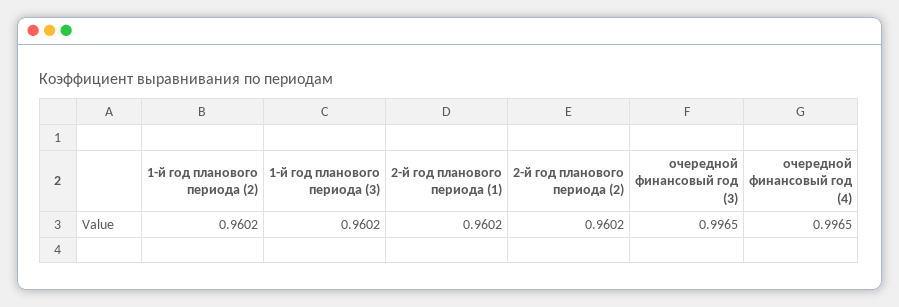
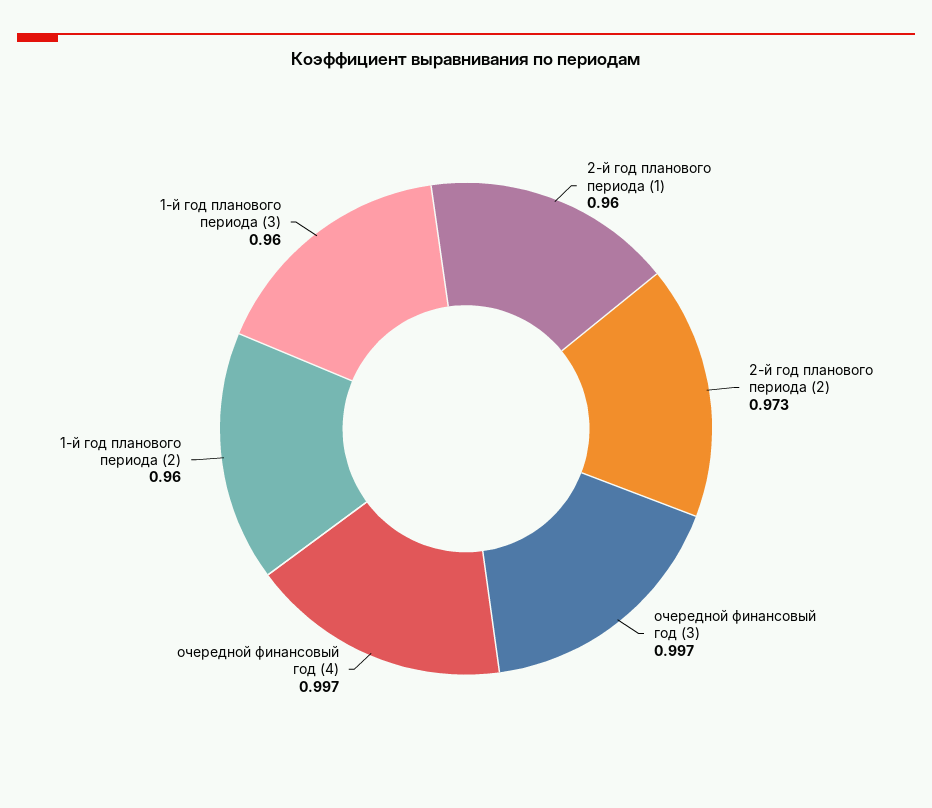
  {
    "1-й год планового периода (2)": 0.9602,
    "1-й год планового периода (3)": 0.9602,
    "2-й год планового периода (1)": 0.9602,
-   "2-й год планового периода (2)": 0.9602,
+   "2-й год планового периода (2)": 0.973,
    "очередной финансовый год (3)": 0.9965,
    "очередной финансовый год (4)": 0.9965
  }

